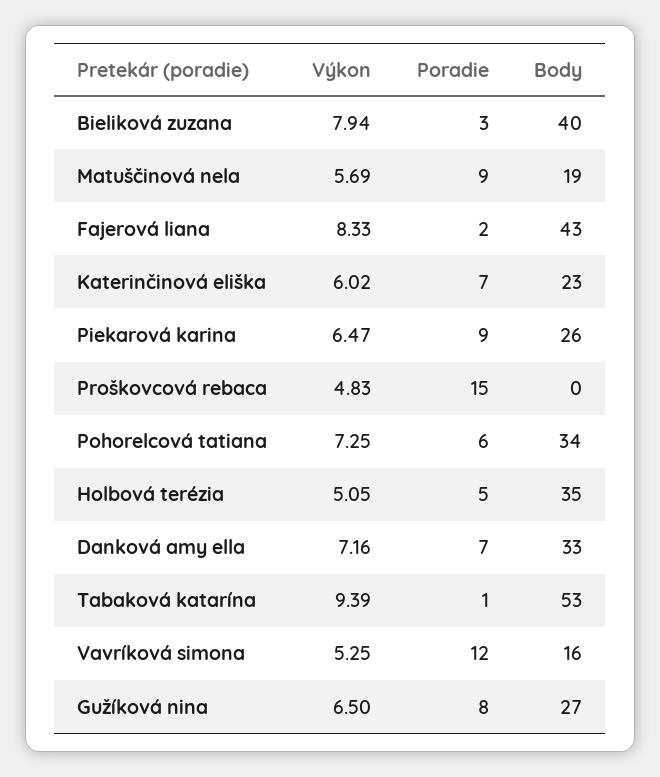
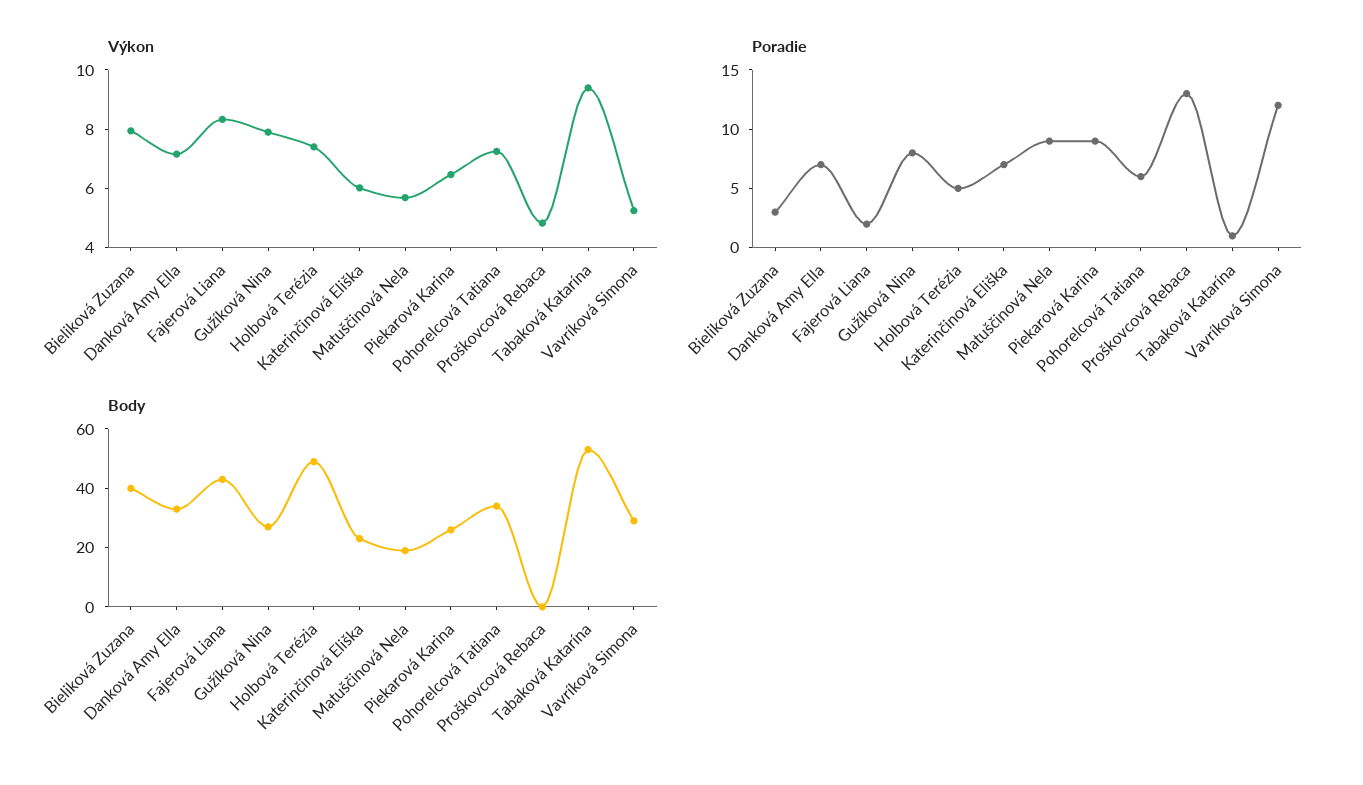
  {
    "Výkon": {
      "Bieliková zuzana": 7.94,
      "Matuščinová nela": 5.69,
      "Fajerová liana": 8.33,
      "Katerinčinová eliška": 6.02,
      "Piekarová karina": 6.47,
      "Proškovcová rebaca": 4.83,
      "Pohorelcová tatiana": 7.25,
-     "Holbová terézia": 5.05,
+     "Holbová terézia": 7.5,
      "Danková amy ella": 7.16,
      "Tabaková katarína": 9.39,
      "Vavríková simona": 5.25,
-     "Gužíková nina": 6.5
+     "Gužíková nina": 8
    },
    "Poradie": {
      "Bieliková zuzana": 3,
      "Matuščinová nela": 9,
      "Fajerová liana": 2,
      "Katerinčinová eliška": 7,
      "Piekarová karina": 9,
-     "Proškovcová rebaca": 15,
+     "Proškovcová rebaca": 13,
      "Pohorelcová tatiana": 6,
      "Holbová terézia": 5,
      "Danková amy ella": 7,
      "Tabaková katarína": 1,
      "Vavríková simona": 12,
      "Gužíková nina": 8
    },
    "Body": {
      "Bieliková zuzana": 40,
      "Matuščinová nela": 19,
      "Fajerová liana": 43,
      "Katerinčinová eliška": 23,
      "Piekarová karina": 26,
      "Proškovcová rebaca": 0,
      "Pohorelcová tatiana": 34,
-     "Holbová terézia": 35,
+     "Holbová terézia": 50,
      "Danková amy ella": 33,
      "Tabaková katarína": 53,
-     "Vavríková simona": 16,
+     "Vavríková simona": 30,
      "Gužíková nina": 27
    }
  }

